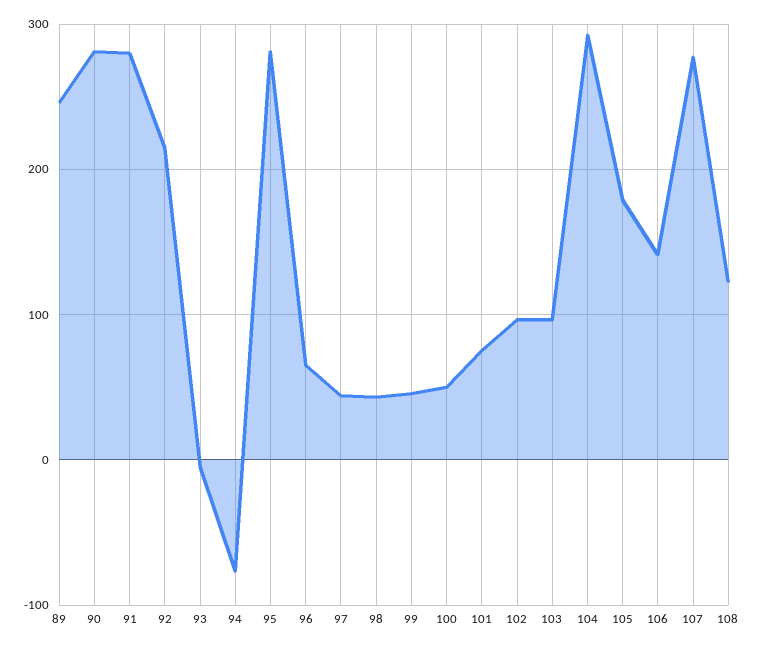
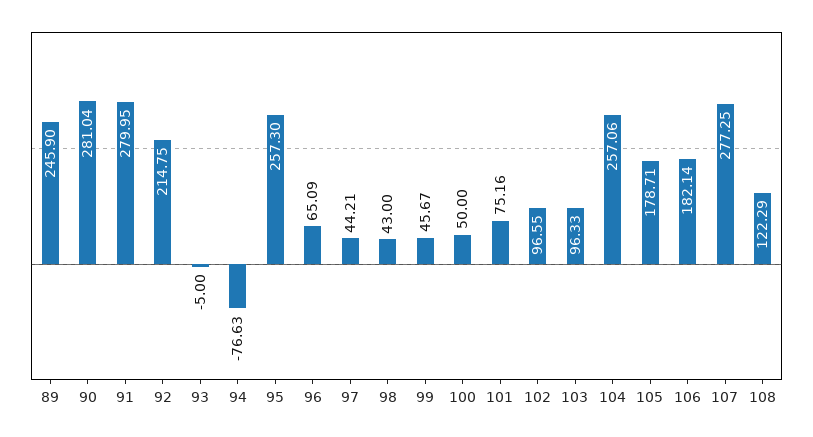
  {
    "89": 245.9,
    "90": 281.04,
    "91": 279.95,
    "92": 214.75,
    "93": -5,
    "94": -76.63,
-   "95": 280,
+   "95": 257.3,
    "96": 65.09,
    "97": 44.21,
    "98": 43,
    "99": 45.67,
    "100": 50,
    "101": 75.16,
    "102": 96.55,
    "103": 96.33,
-   "104": 290,
+   "104": 257.06,
    "105": 178.71,
-   "106": 140,
+   "106": 182.14,
    "107": 277.25,
    "108": 122.29
  }

